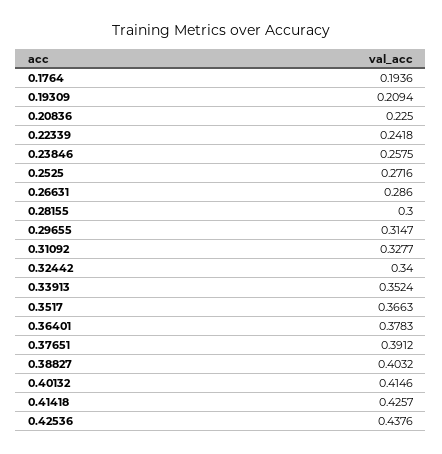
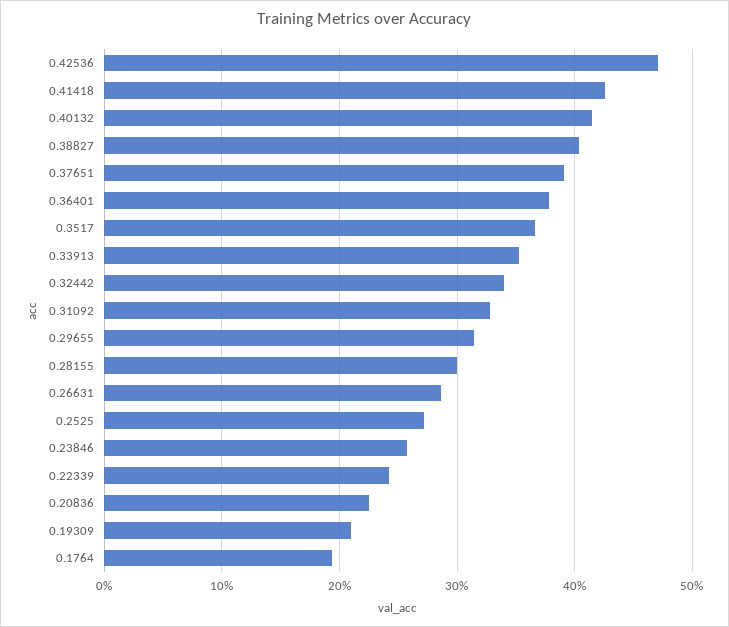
  {
    "0.1764": 0.1936,
    "0.19309": 0.2094,
    "0.20836": 0.225,
    "0.22339": 0.2418,
    "0.23846": 0.2575,
    "0.2525": 0.2716,
    "0.26631": 0.286,
    "0.28155": 0.3,
    "0.29655": 0.3147,
    "0.31092": 0.3277,
    "0.32442": 0.34,
    "0.33913": 0.3524,
    "0.3517": 0.3663,
    "0.36401": 0.3783,
    "0.37651": 0.3912,
    "0.38827": 0.4032,
    "0.40132": 0.4146,
    "0.41418": 0.4257,
-   "0.42536": 0.4376
+   "0.42536": 0.47
  }

